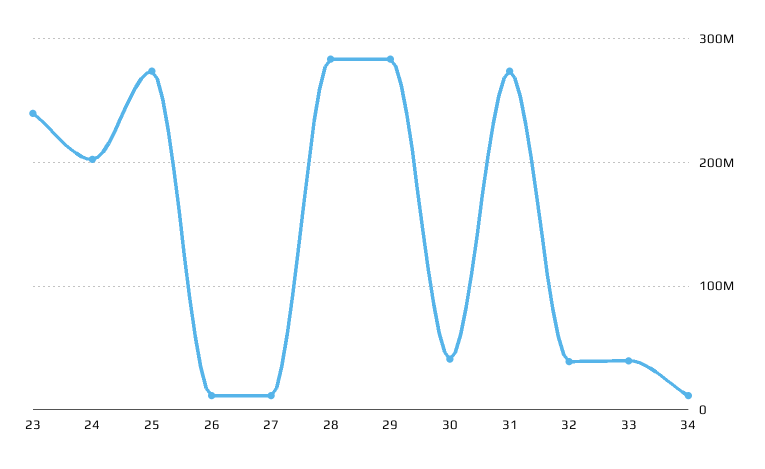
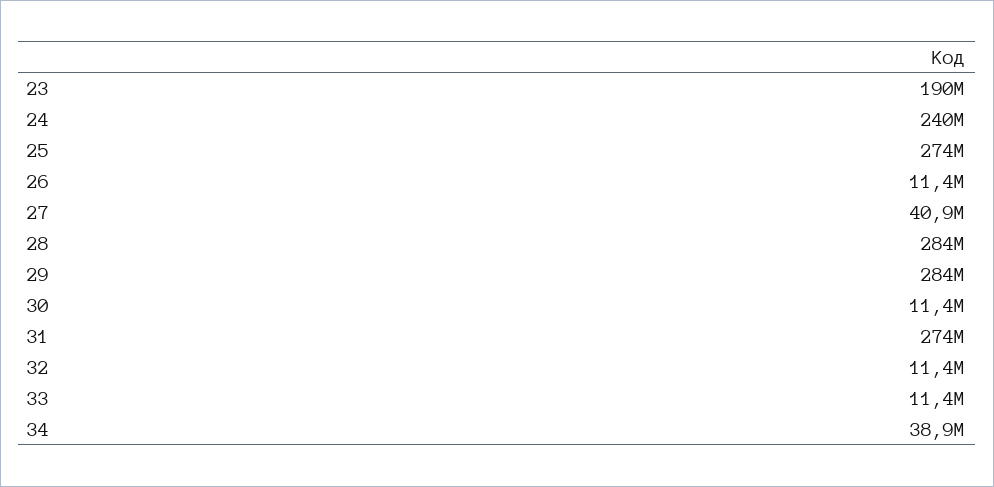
  {
-   "23": 240000000,
+   "23": 190000000,
-   "24": 200000000,
+   "24": 240000000,
    "25": 274000000,
    "26": 11400000,
-   "27": 10000000,
+   "27": 40900000,
    "28": 284000000,
    "29": 284000000,
-   "30": 40000000,
+   "30": 11400000,
    "31": 274000000,
-   "32": 40000000,
+   "32": 11400000,
-   "33": 40000000,
+   "33": 11400000,
-   "34": 10000000
+   "34": 38900000
  }

